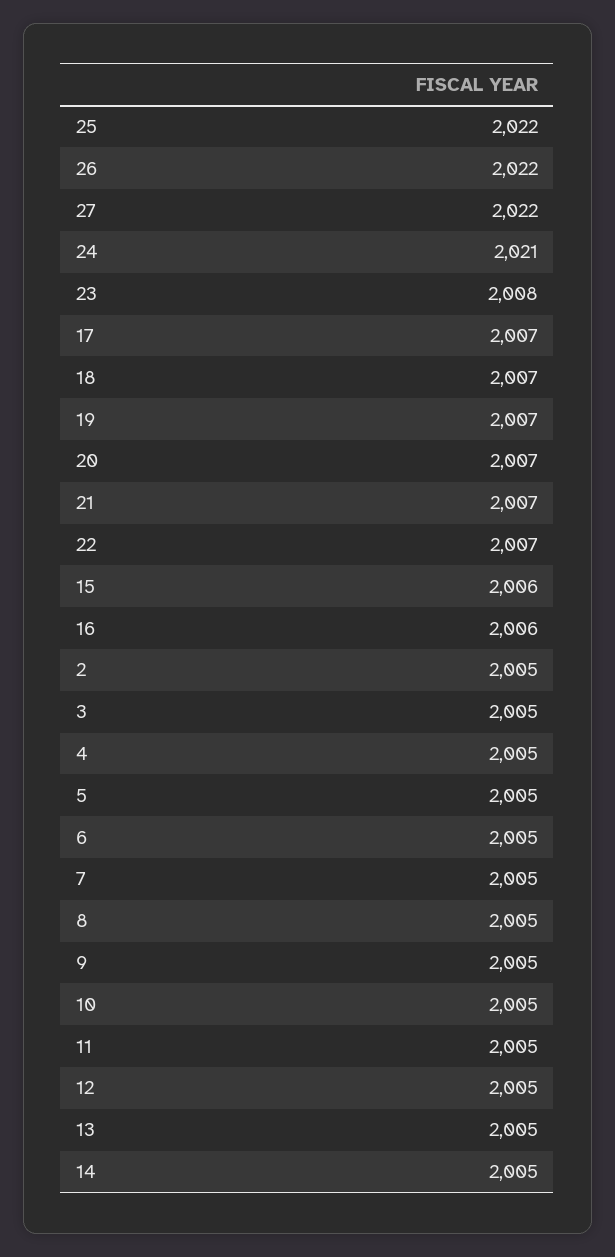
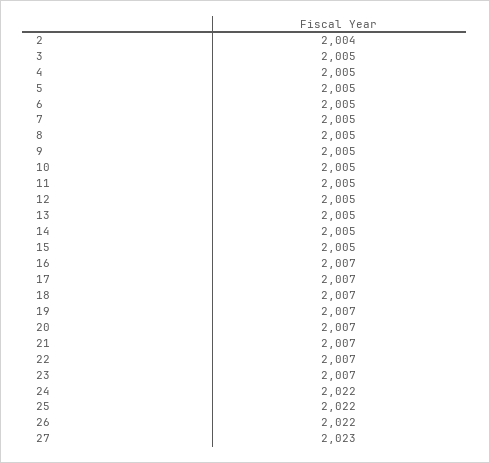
  {
    "25": 2022,
    "26": 2022,
-   "27": 2022,
+   "27": 2023,
-   "24": 2021,
+   "24": 2022,
-   "23": 2008,
+   "23": 2007,
    "17": 2007,
    "18": 2007,
    "19": 2007,
    "20": 2007,
    "21": 2007,
    "22": 2007,
-   "15": 2006,
+   "15": 2005,
-   "16": 2006,
+   "16": 2007,
-   "2": 2005,
+   "2": 2004,
    "3": 2005,
    "4": 2005,
    "5": 2005,
    "6": 2005,
    "7": 2005,
    "8": 2005,
    "9": 2005,
    "10": 2005,
    "11": 2005,
    "12": 2005,
    "13": 2005,
    "14": 2005
  }

